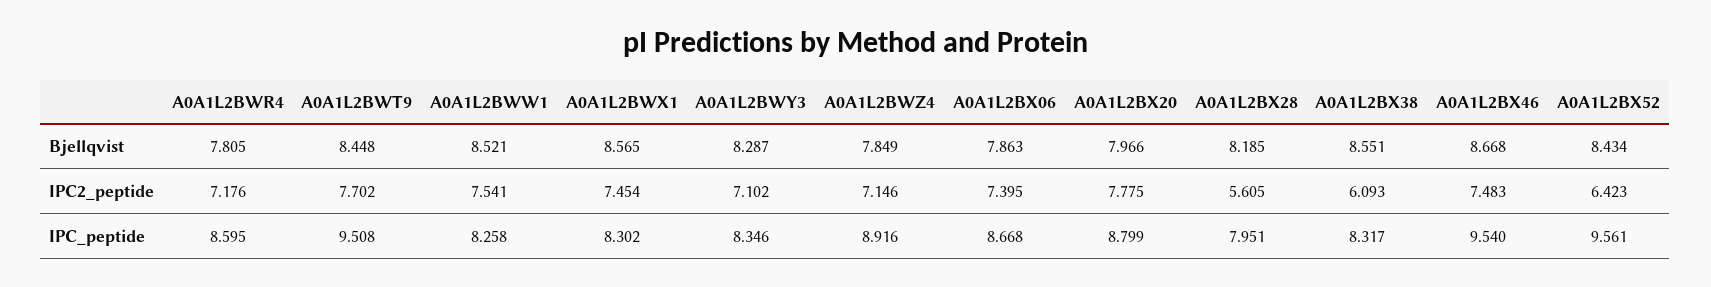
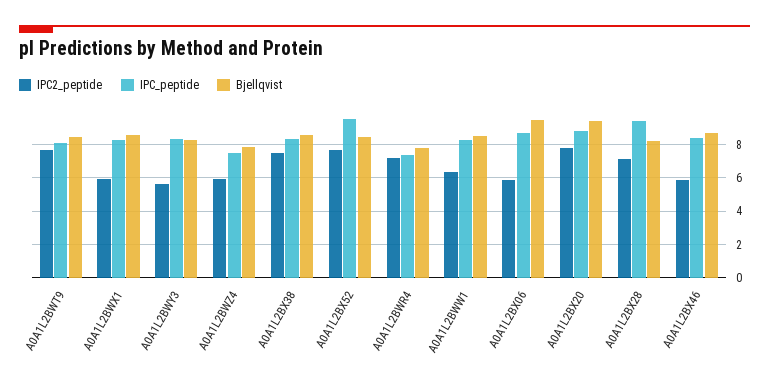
  {
    "Bjellqvist": {
      "A0A1L2BWR4": 7.805,
      "A0A1L2BWT9": 8.448,
      "A0A1L2BWW1": 8.521,
      "A0A1L2BWX1": 8.565,
      "A0A1L2BWY3": 8.287,
      "A0A1L2BWZ4": 7.849,
-     "A0A1L2BX06": 7.863,
+     "A0A1L2BX06": 9.5,
-     "A0A1L2BX20": 7.966,
+     "A0A1L2BX20": 9.5,
      "A0A1L2BX28": 8.185,
      "A0A1L2BX38": 8.551,
      "A0A1L2BX46": 8.668,
      "A0A1L2BX52": 8.434
    },
    "IPC2_peptide": {
      "A0A1L2BWR4": 7.176,
      "A0A1L2BWT9": 7.702,
-     "A0A1L2BWW1": 7.541,
+     "A0A1L2BWW1": 6.5,
-     "A0A1L2BWX1": 7.454,
+     "A0A1L2BWX1": 6,
-     "A0A1L2BWY3": 7.102,
+     "A0A1L2BWY3": 5.5,
-     "A0A1L2BWZ4": 7.146,
+     "A0A1L2BWZ4": 6,
-     "A0A1L2BX06": 7.395,
+     "A0A1L2BX06": 6,
      "A0A1L2BX20": 7.775,
-     "A0A1L2BX28": 5.605,
+     "A0A1L2BX28": 7,
-     "A0A1L2BX38": 6.093,
+     "A0A1L2BX38": 7.5,
-     "A0A1L2BX46": 7.483,
+     "A0A1L2BX46": 6,
-     "A0A1L2BX52": 6.423
+     "A0A1L2BX52": 7.5
    },
    "IPC_peptide": {
-     "A0A1L2BWR4": 8.595,
+     "A0A1L2BWR4": 7.5,
-     "A0A1L2BWT9": 9.508,
+     "A0A1L2BWT9": 8,
      "A0A1L2BWW1": 8.258,
      "A0A1L2BWX1": 8.302,
      "A0A1L2BWY3": 8.346,
-     "A0A1L2BWZ4": 8.916,
+     "A0A1L2BWZ4": 7.5,
      "A0A1L2BX06": 8.668,
      "A0A1L2BX20": 8.799,
-     "A0A1L2BX28": 7.951,
+     "A0A1L2BX28": 9.5,
      "A0A1L2BX38": 8.317,
-     "A0A1L2BX46": 9.54,
+     "A0A1L2BX46": 8.5,
      "A0A1L2BX52": 9.561
    }
  }

